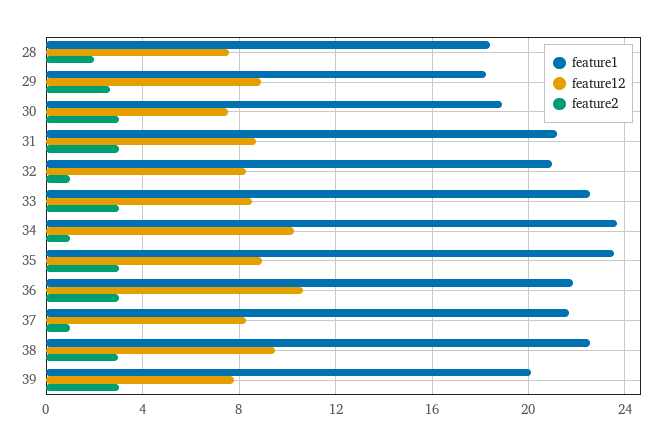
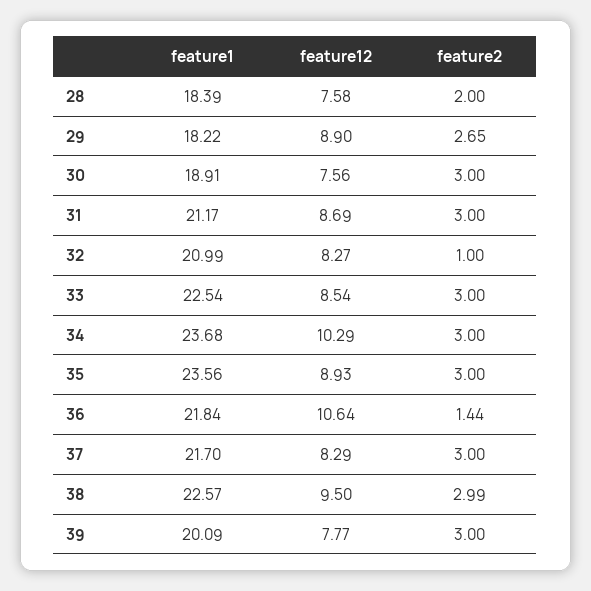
  {
    "feature1": {
      "28": 18.39,
      "29": 18.22,
      "30": 18.91,
      "31": 21.17,
      "32": 20.99,
      "33": 22.54,
      "34": 23.68,
      "35": 23.56,
      "36": 21.84,
      "37": 21.7,
      "38": 22.57,
      "39": 20.09
    },
    "feature12": {
      "28": 7.58,
      "29": 8.9,
      "30": 7.56,
      "31": 8.69,
      "32": 8.27,
      "33": 8.54,
      "34": 10.29,
      "35": 8.93,
      "36": 10.64,
      "37": 8.29,
      "38": 9.5,
      "39": 7.77
    },
    "feature2": {
      "28": 2,
      "29": 2.65,
      "30": 3,
      "31": 3,
      "32": 1,
      "33": 3,
-     "34": 1,
+     "34": 3,
      "35": 3,
-     "36": 3,
+     "36": 1.44,
-     "37": 1,
+     "37": 3,
      "38": 2.99,
      "39": 3
    }
  }

